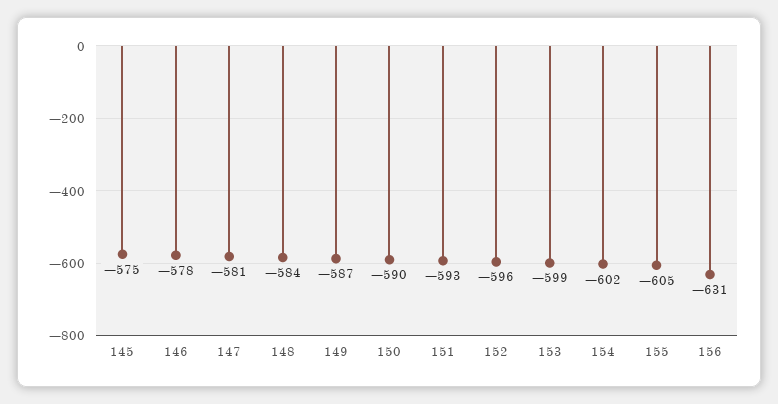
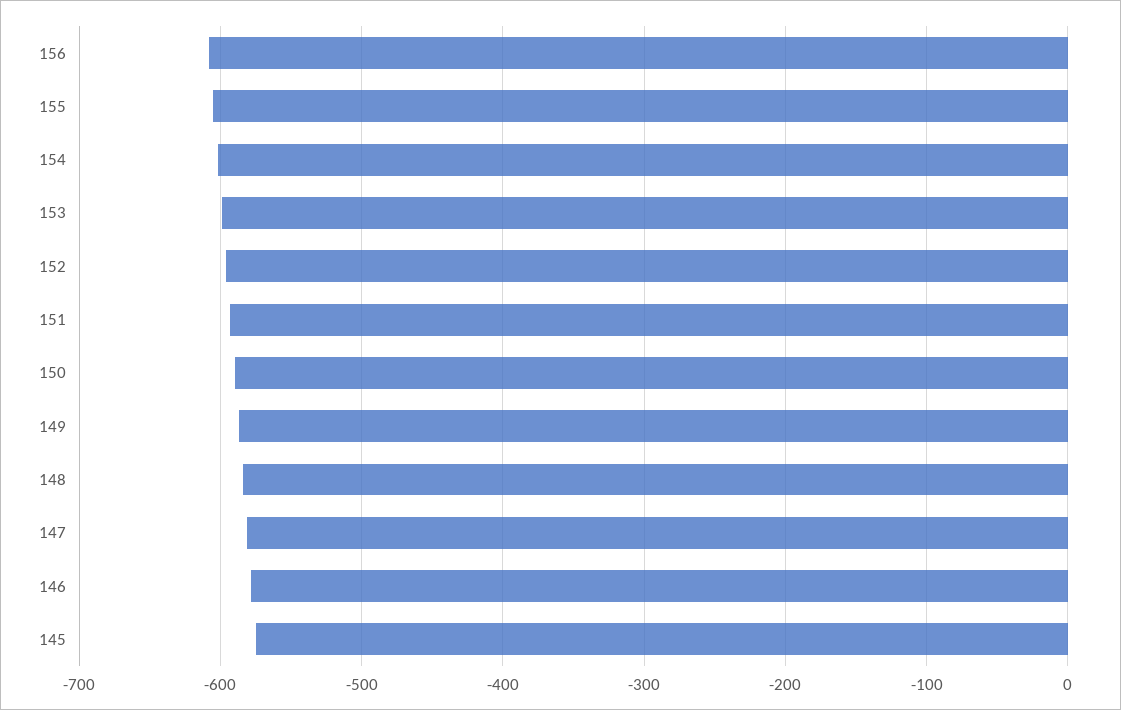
  {
    "145": -575,
    "146": -578,
    "147": -581,
    "148": -584,
    "149": -587,
    "150": -590,
    "151": -593,
    "152": -596,
    "153": -599,
    "154": -602,
    "155": -605,
-   "156": -631
+   "156": -610
  }

